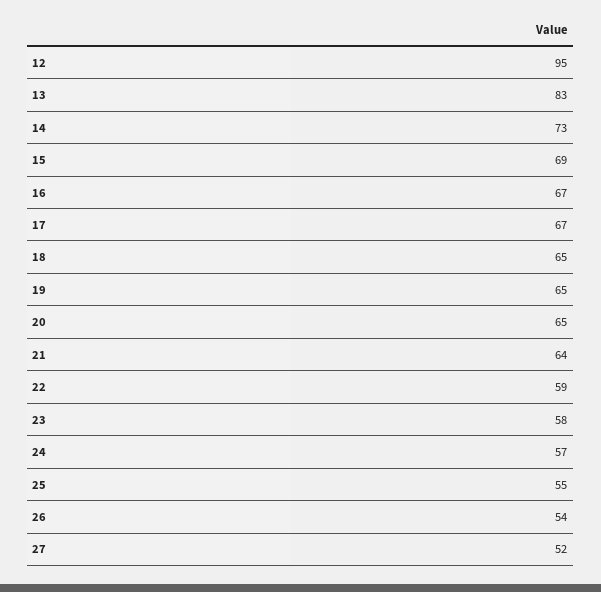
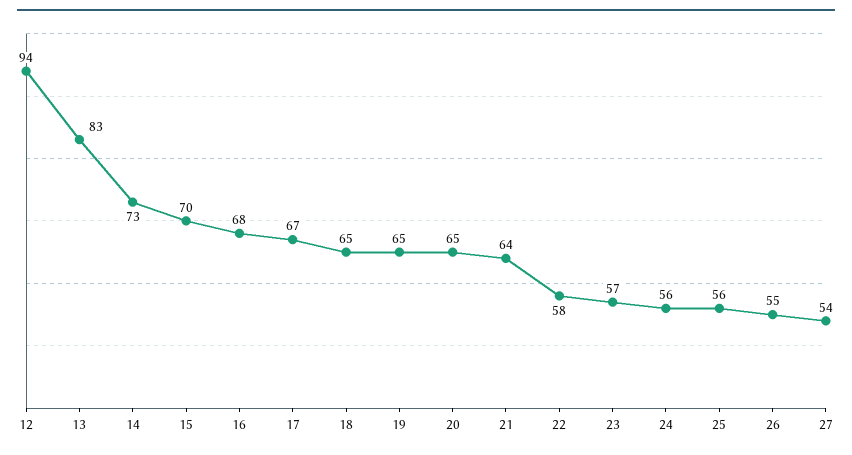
  {
-   "12": 95,
+   "12": 94,
    "13": 83,
    "14": 73,
-   "15": 69,
+   "15": 70,
-   "16": 67,
+   "16": 68,
    "17": 67,
    "18": 65,
    "19": 65,
    "20": 65,
    "21": 64,
-   "22": 59,
+   "22": 58,
-   "23": 58,
+   "23": 57,
-   "24": 57,
+   "24": 56,
-   "25": 55,
+   "25": 56,
-   "26": 54,
+   "26": 55,
-   "27": 52
+   "27": 54
  }

